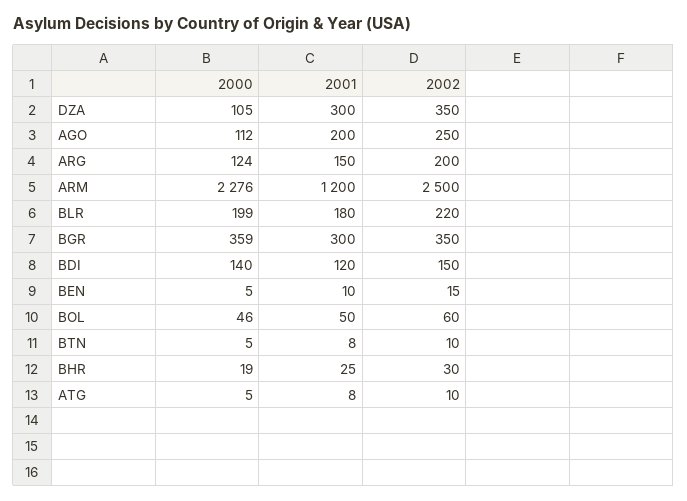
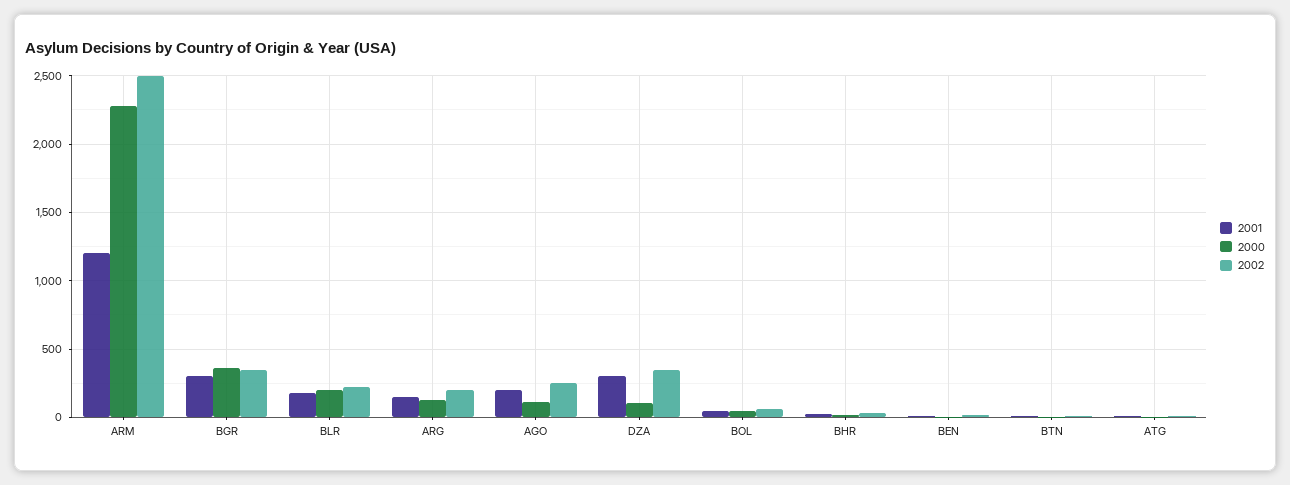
  {
    "2000": {
      "DZA": 105,
      "AGO": 112,
      "ARG": 124,
      "ARM": 2276,
      "BLR": 199,
      "BGR": 359,
-     "BDI": 140,
      "BEN": 5,
      "BOL": 46,
      "BTN": 5,
      "BHR": 19,
      "ATG": 5
    },
    "2001": {
      "DZA": 300,
      "AGO": 200,
      "ARG": 150,
      "ARM": 1200,
      "BLR": 180,
      "BGR": 300,
-     "BDI": 120,
      "BEN": 10,
      "BOL": 50,
      "BTN": 8,
      "BHR": 25,
      "ATG": 8
    },
    "2002": {
      "DZA": 350,
      "AGO": 250,
      "ARG": 200,
      "ARM": 2500,
      "BLR": 220,
      "BGR": 350,
-     "BDI": 150,
      "BEN": 15,
      "BOL": 60,
      "BTN": 10,
      "BHR": 30,
      "ATG": 10
    }
  }

